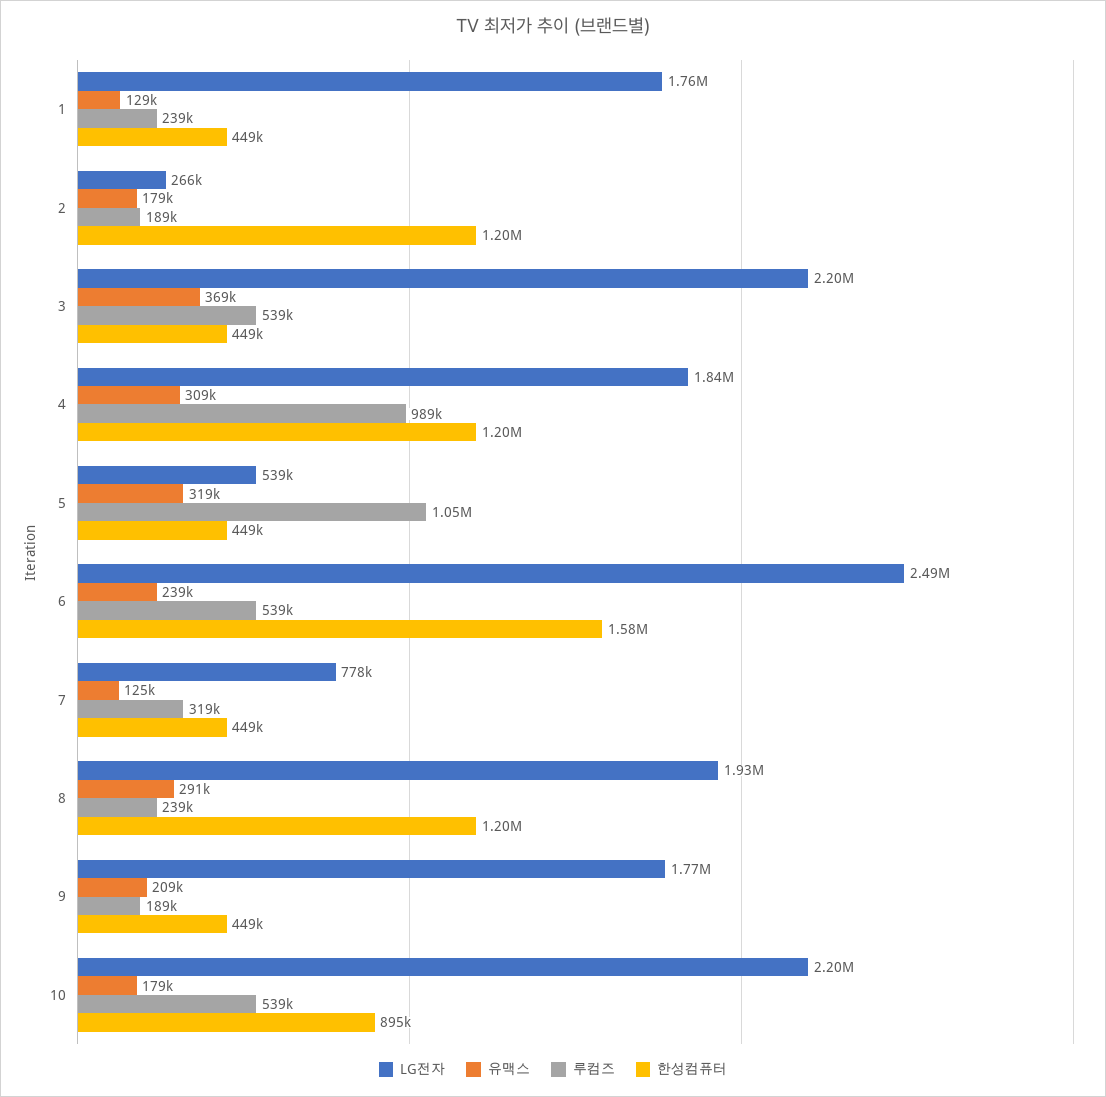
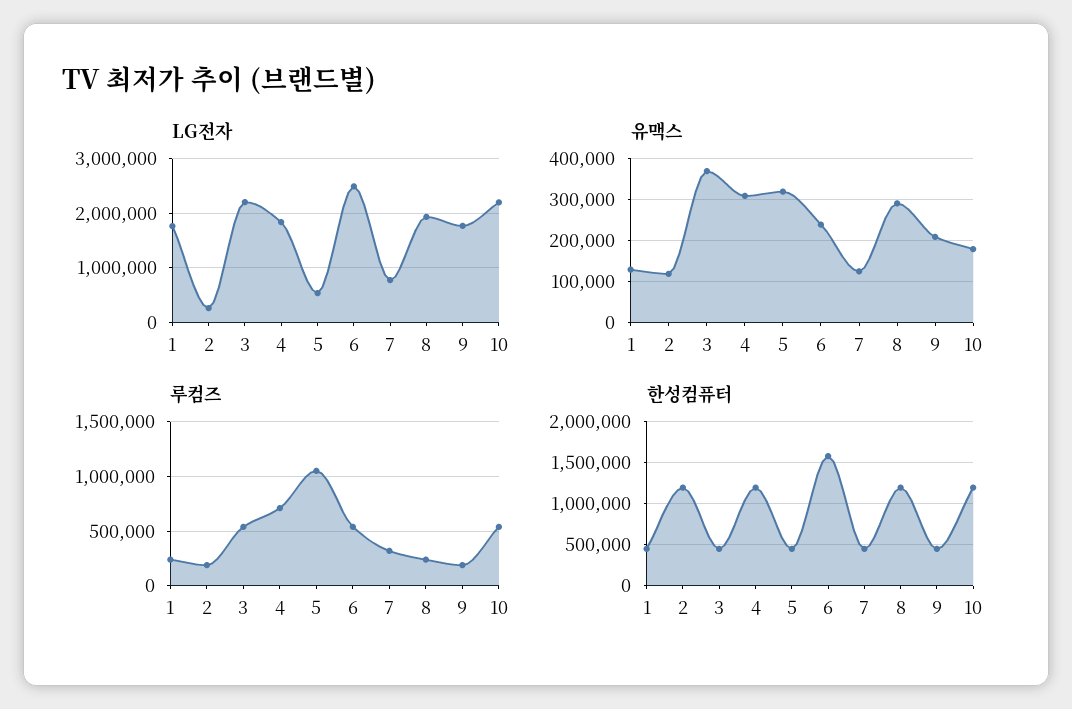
  {
    "LG전자": {
      "1": 1760000,
      "2": 266000,
      "3": 2200000,
      "4": 1840000,
      "5": 539000,
      "6": 2490000,
      "7": 778000,
      "8": 1930000,
      "9": 1770000,
      "10": 2200000
    },
    "유맥스": {
      "1": 129000,
-     "2": 179000,
+     "2": 120000,
      "3": 369000,
      "4": 309000,
      "5": 319000,
      "6": 239000,
      "7": 125000,
      "8": 291000,
      "9": 209000,
      "10": 179000
    },
    "루컴즈": {
      "1": 239000,
      "2": 189000,
      "3": 539000,
-     "4": 989000,
+     "4": 700000,
      "5": 1050000,
      "6": 539000,
      "7": 319000,
      "8": 239000,
      "9": 189000,
      "10": 539000
    },
    "한성컴퓨터": {
      "1": 449000,
      "2": 1200000,
      "3": 449000,
      "4": 1200000,
      "5": 449000,
      "6": 1580000,
      "7": 449000,
      "8": 1200000,
      "9": 449000,
-     "10": 895000
+     "10": 1200000
    }
  }

